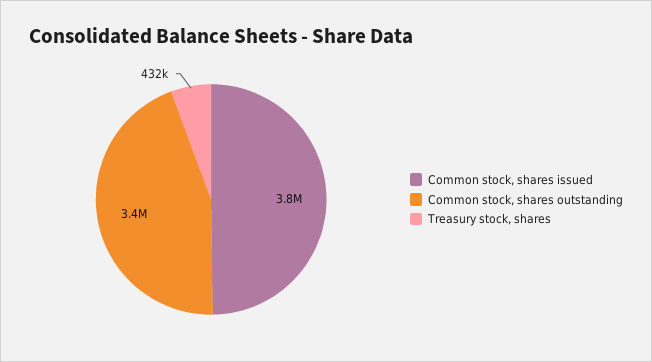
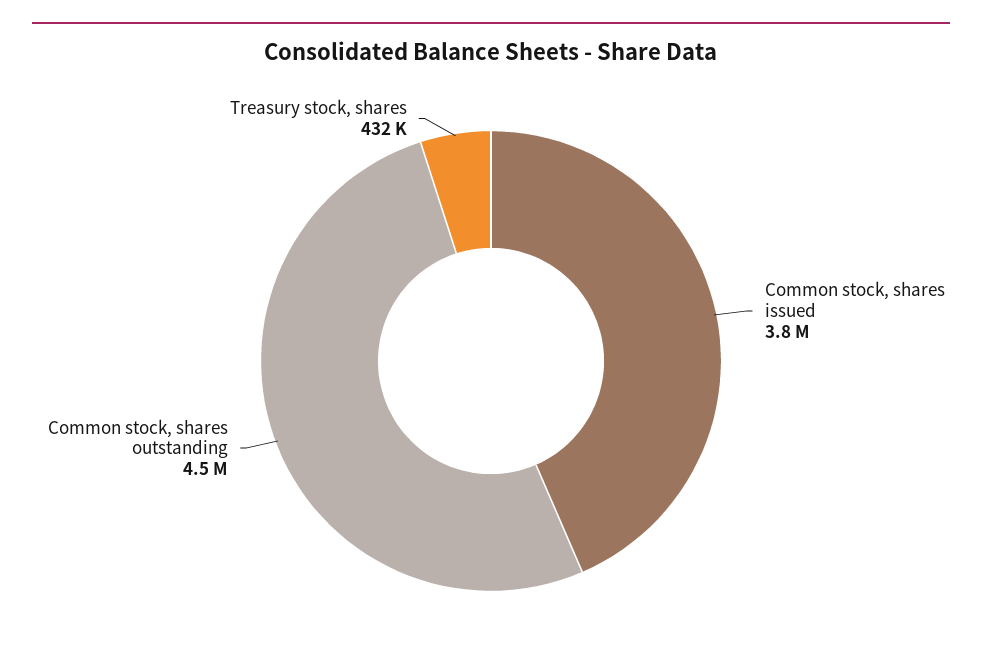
  {
    "Common stock, shares issued": 3800000,
-   "Common stock, shares outstanding": 3400000,
+   "Common stock, shares outstanding": 4500000,
    "Treasury stock, shares": 432000
  }

